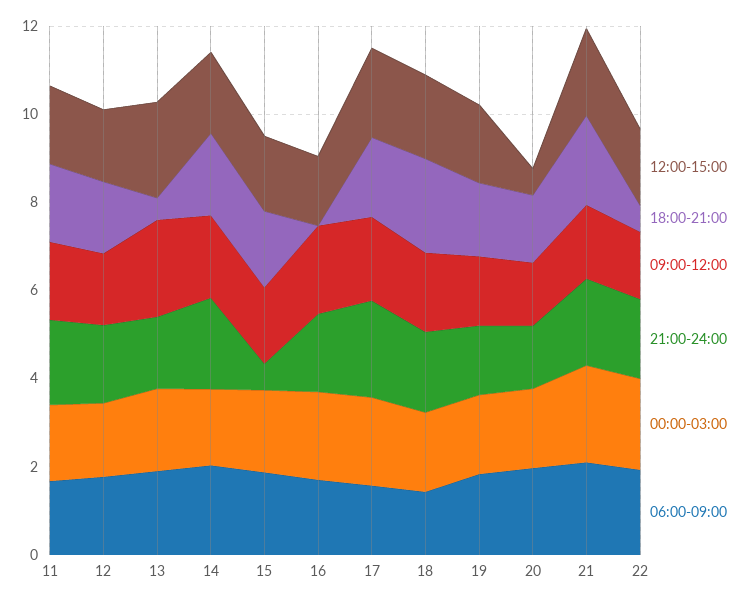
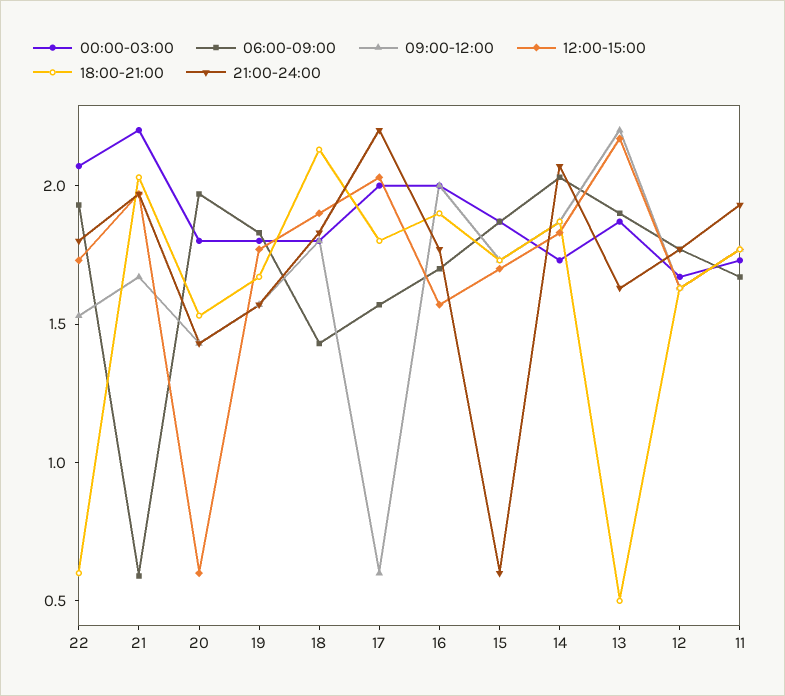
  {
    "12:00-15:00": {
      "11": 1.8,
      "12": 1.6,
      "13": 2.2,
      "14": 1.8,
      "15": 1.7,
      "16": 1.6,
      "17": 2,
      "18": 1.9,
      "19": 1.8,
      "20": 0.6,
      "21": 2,
      "22": 1.7
    },
    "18:00-21:00": {
      "11": 1.8,
      "12": 1.6,
      "13": 0.5,
      "14": 1.9,
      "15": 1.7,
-     "16": 0,
+     "16": 1.9,
      "17": 1.8,
      "18": 2.1,
      "19": 1.7,
      "20": 1.5,
      "21": 2,
      "22": 0.6
    },
    "09:00-12:00": {
      "11": 1.8,
      "12": 1.6,
      "13": 2.2,
      "14": 1.9,
      "15": 1.7,
      "16": 2,
-     "17": 2,
+     "17": 0.6,
      "18": 1.8,
      "19": 1.6,
      "20": 1.4,
      "21": 1.7,
      "22": 1.5
    },
    "21:00-24:00": {
      "11": 1.9,
      "12": 1.8,
      "13": 1.6,
      "14": 2.1,
      "15": 0.6,
      "16": 1.8,
      "17": 2.2,
      "18": 1.8,
      "19": 1.6,
      "20": 1.4,
      "21": 2,
      "22": 1.8
    },
    "00:00-03:00": {
      "11": 1.7,
      "12": 1.7,
      "13": 1.9,
      "14": 1.7,
      "15": 1.9,
      "16": 2,
      "17": 2,
      "18": 1.8,
      "19": 1.8,
      "20": 1.8,
      "21": 2.2,
      "22": 2.1
    },
    "06:00-09:00": {
      "11": 1.7,
      "12": 1.8,
      "13": 1.9,
      "14": 2,
      "15": 1.9,
      "16": 1.7,
      "17": 1.6,
      "18": 1.4,
      "19": 1.8,
      "20": 2,
-     "21": 2,
+     "21": 0.6,
      "22": 1.9
    }
  }

